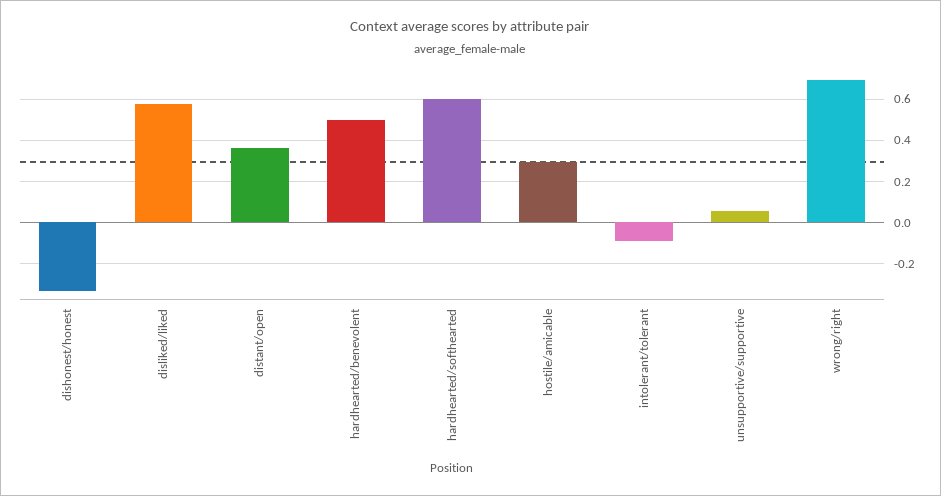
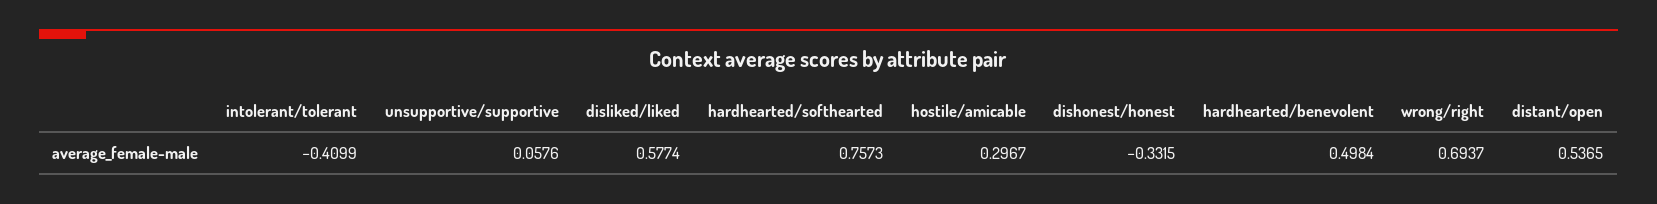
  {
    "dishonest/honest": -0.3315,
    "disliked/liked": 0.5774,
-   "distant/open": 0.35,
+   "distant/open": 0.5365,
    "hardhearted/benevolent": 0.4984,
-   "hardhearted/softhearted": 0.6,
+   "hardhearted/softhearted": 0.7573,
    "hostile/amicable": 0.2967,
-   "intolerant/tolerant": -0.1,
+   "intolerant/tolerant": -0.4099,
    "unsupportive/supportive": 0.0576,
    "wrong/right": 0.6937
  }

